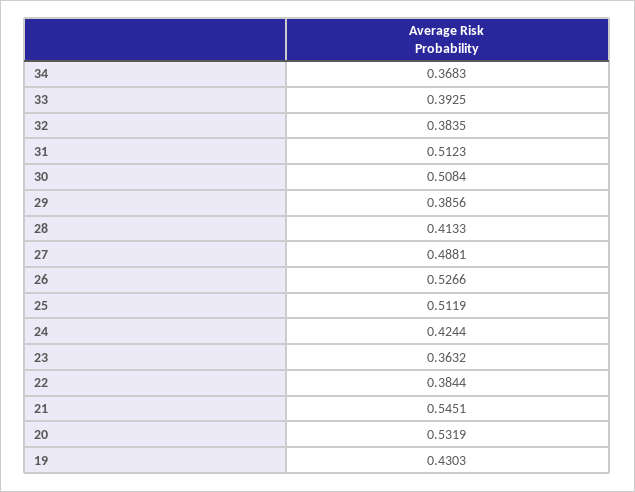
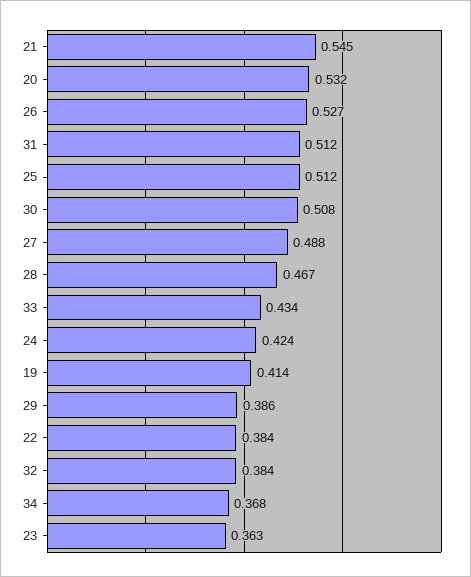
  {
    "34": 0.3683,
-   "33": 0.3925,
+   "33": 0.434,
    "32": 0.3835,
    "31": 0.5123,
    "30": 0.5084,
    "29": 0.3856,
-   "28": 0.4133,
+   "28": 0.467,
    "27": 0.4881,
    "26": 0.5266,
    "25": 0.5119,
    "24": 0.4244,
    "23": 0.3632,
    "22": 0.3844,
    "21": 0.5451,
    "20": 0.5319,
-   "19": 0.4303
+   "19": 0.414
  }

